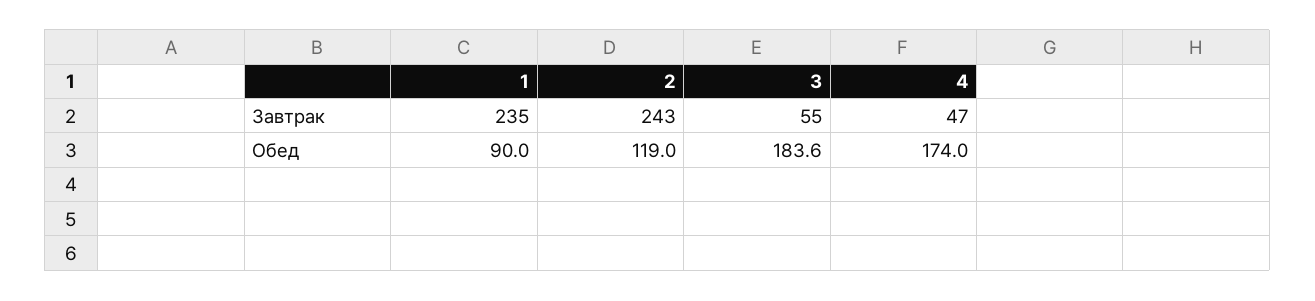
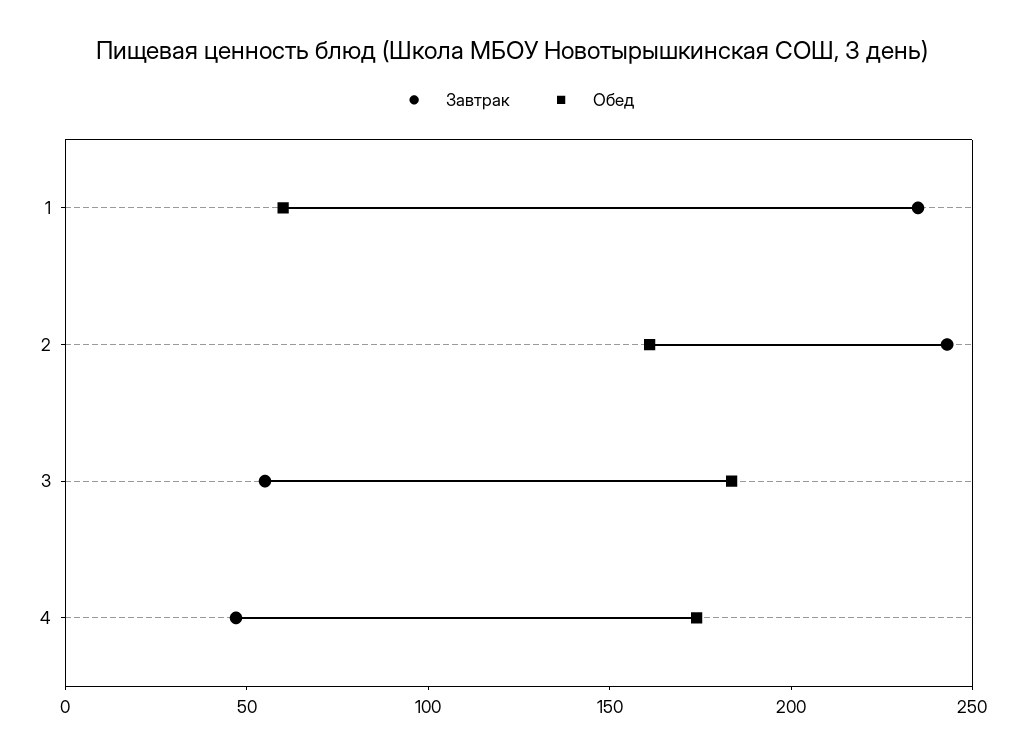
  {
    "Завтрак": {
      "1": 235,
      "2": 243,
      "3": 55,
      "4": 47
    },
    "Обед": {
-     "1": 90,
+     "1": 60,
-     "2": 119,
+     "2": 160,
      "3": 183.6,
      "4": 174
    }
  }

